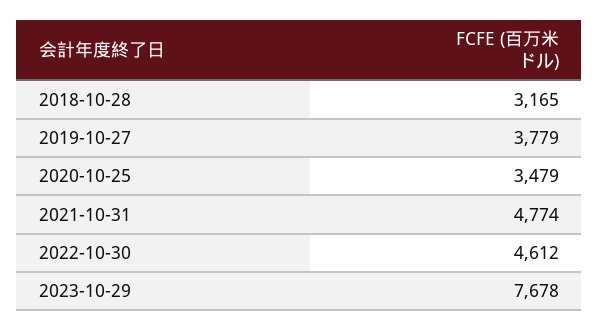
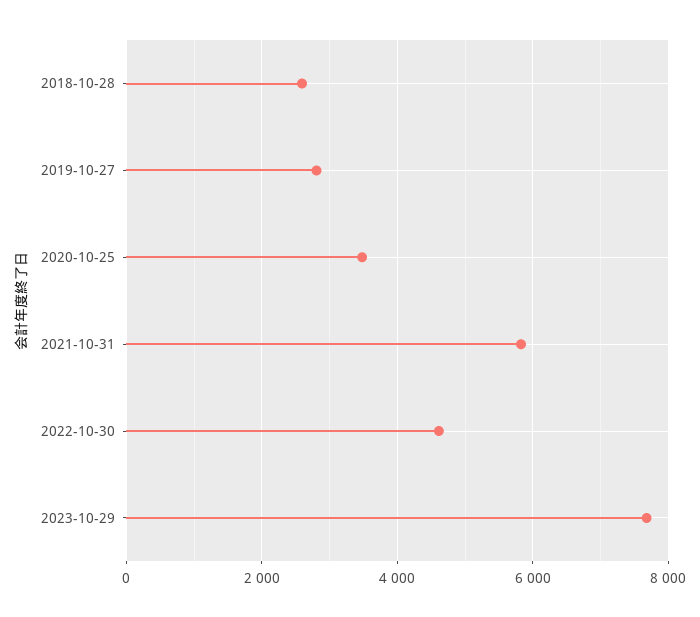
  {
-   "2018-10-28": 3165,
+   "2018-10-28": 2600,
-   "2019-10-27": 3779,
+   "2019-10-27": 2800,
    "2020-10-25": 3479,
-   "2021-10-31": 4774,
+   "2021-10-31": 5800,
    "2022-10-30": 4612,
    "2023-10-29": 7678
  }

